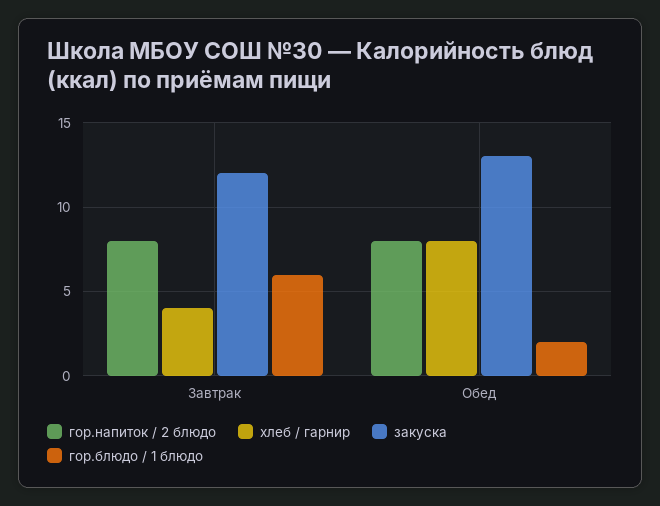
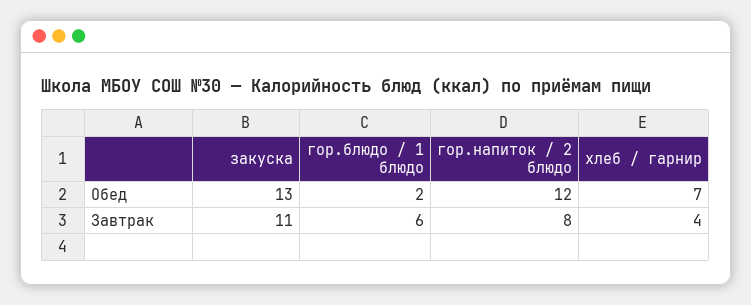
  {
    "гор.напиток / 2 блюдо": {
      "Завтрак": 8,
-     "Обед": 8
+     "Обед": 12
    },
    "хлеб / гарнир": {
      "Завтрак": 4,
-     "Обед": 8
+     "Обед": 7
    },
    "закуска": {
-     "Завтрак": 12,
+     "Завтрак": 11,
      "Обед": 13
    },
    "гор.блюдо / 1 блюдо": {
      "Завтрак": 6,
      "Обед": 2
    }
  }

